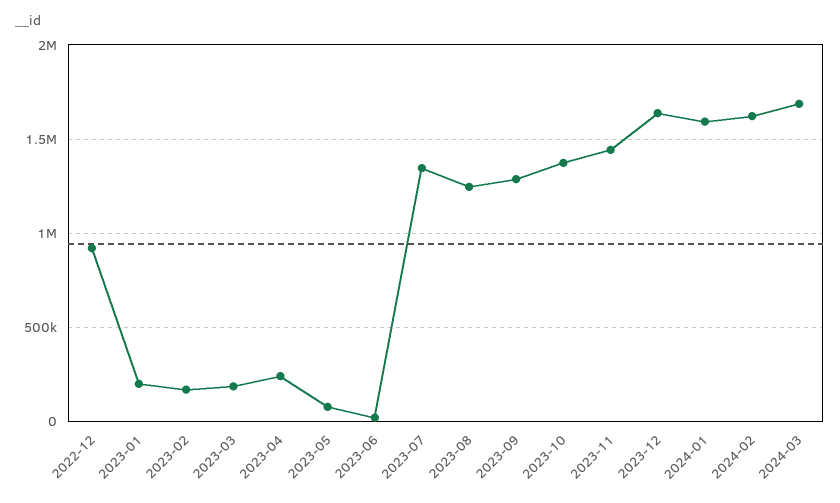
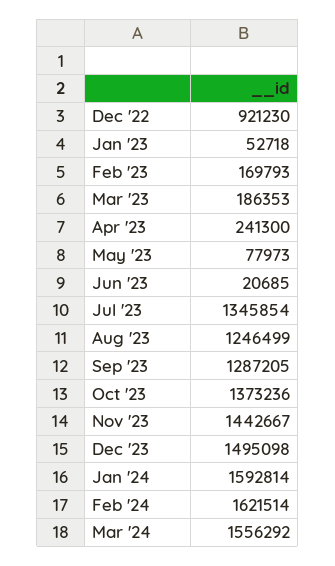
  {
    "2022-12": 921230,
-   "2023-01": 200000,
+   "2023-01": 52718,
    "2023-02": 169793,
    "2023-03": 186353,
    "2023-04": 241300,
    "2023-05": 77973,
    "2023-06": 20685,
    "2023-07": 1345854,
    "2023-08": 1246499,
    "2023-09": 1287205,
    "2023-10": 1373236,
    "2023-11": 1442667,
-   "2023-12": 1650000,
+   "2023-12": 1495098,
    "2024-01": 1592814,
    "2024-02": 1621514,
-   "2024-03": 1700000
+   "2024-03": 1556292
  }

